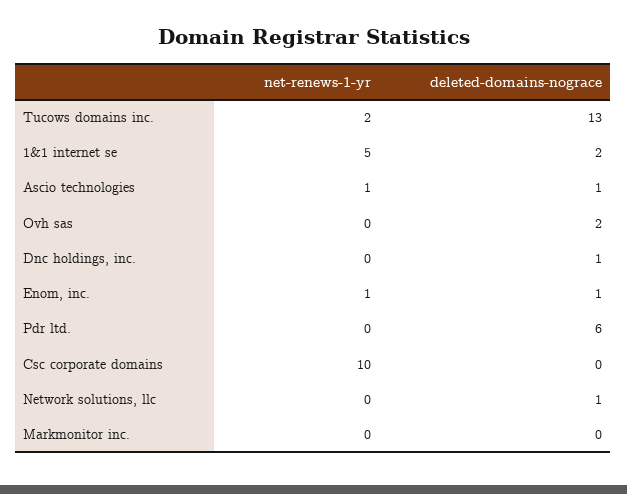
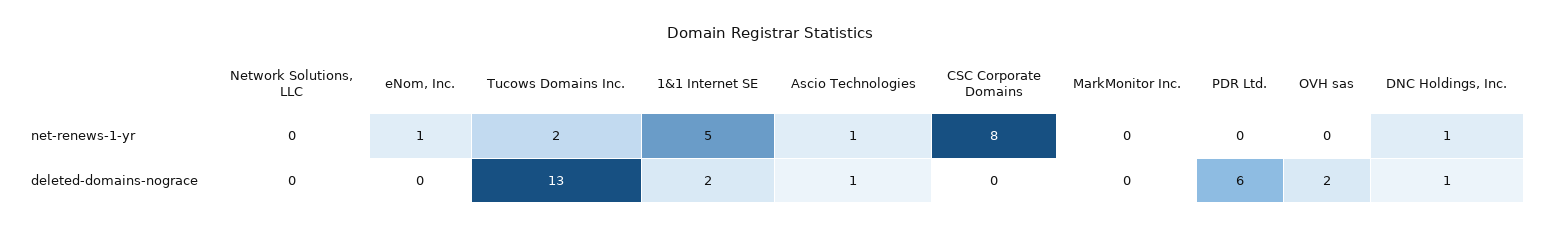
  {
    "net-renews-1-yr": {
      "Tucows domains inc.": 2,
      "1&1 internet se": 5,
      "Ascio technologies": 1,
      "Ovh sas": 0,
-     "Dnc holdings, inc.": 0,
+     "Dnc holdings, inc.": 1,
      "Enom, inc.": 1,
      "Pdr ltd.": 0,
-     "Csc corporate domains": 10,
+     "Csc corporate domains": 8,
      "Network solutions, llc": 0,
      "Markmonitor inc.": 0
    },
    "deleted-domains-nograce": {
      "Tucows domains inc.": 13,
      "1&1 internet se": 2,
      "Ascio technologies": 1,
      "Ovh sas": 2,
      "Dnc holdings, inc.": 1,
-     "Enom, inc.": 1,
+     "Enom, inc.": 0,
      "Pdr ltd.": 6,
      "Csc corporate domains": 0,
-     "Network solutions, llc": 1,
+     "Network solutions, llc": 0,
      "Markmonitor inc.": 0
    }
  }

